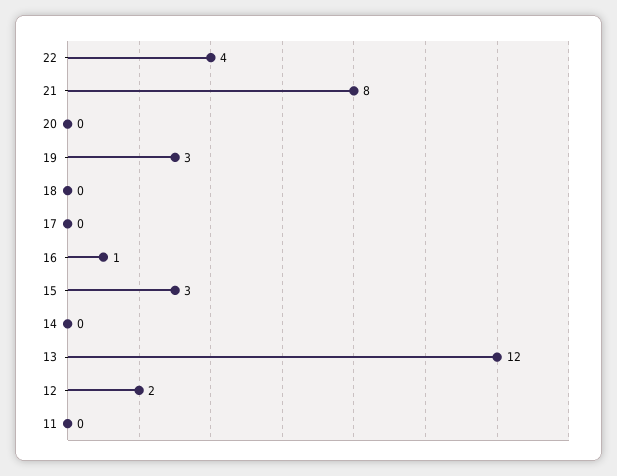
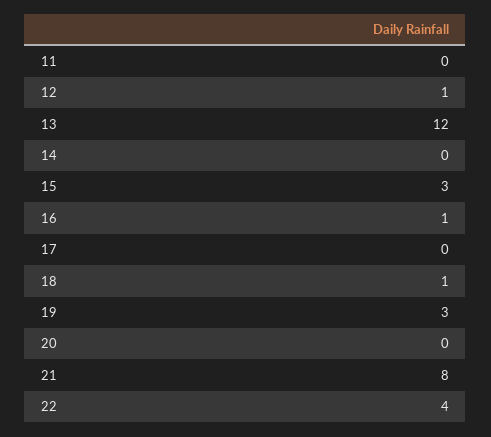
  {
    "22": 4,
    "21": 8,
    "20": 0,
    "19": 3,
-   "18": 0,
+   "18": 1,
    "17": 0,
    "16": 1,
    "15": 3,
    "14": 0,
    "13": 12,
-   "12": 2,
+   "12": 1,
    "11": 0
  }

